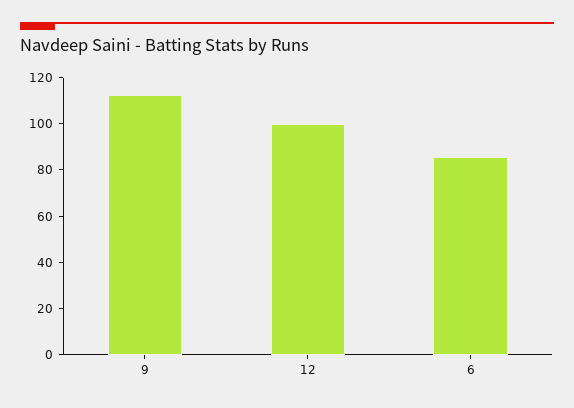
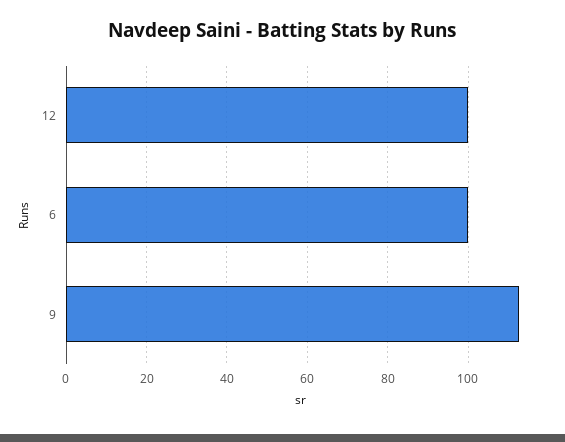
  {
    "9": 112,
    "12": 100,
-   "6": 85
+   "6": 100
  }

